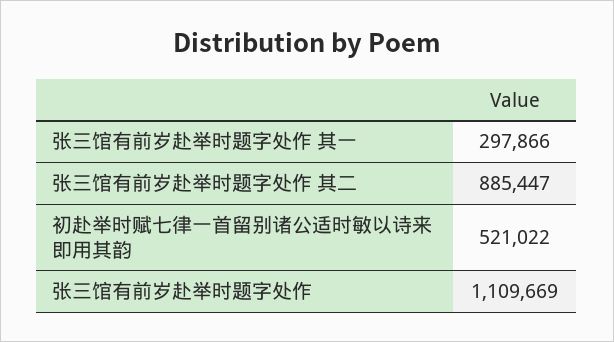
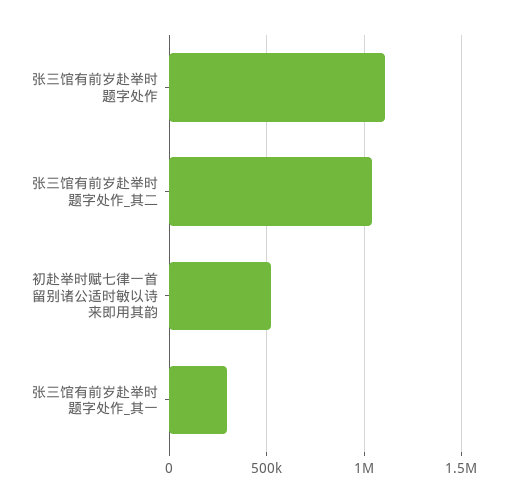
  {
    "张三馆有前岁赴举时题字处作 其一": 297866,
-   "张三馆有前岁赴举时题字处作 其二": 885447,
+   "张三馆有前岁赴举时题字处作 其二": 1050000,
    "初赴举时赋七律一首留别诸公适时敏以诗来即用其韵": 521022,
    "张三馆有前岁赴举时题字处作": 1109669
  }

